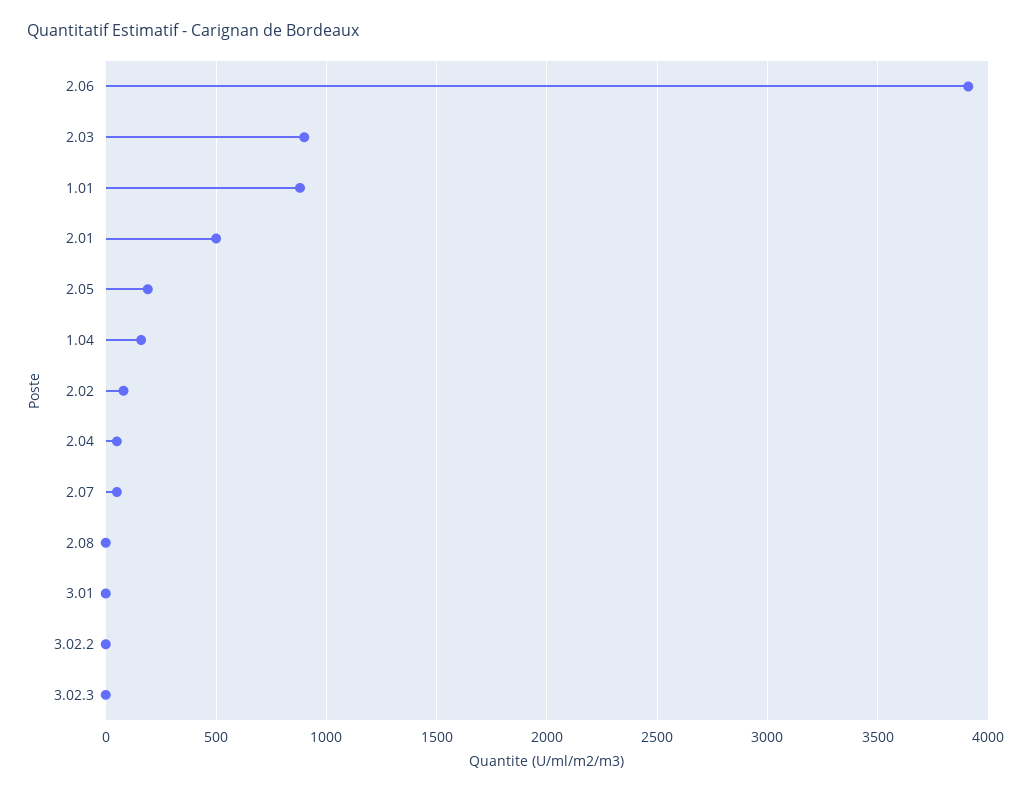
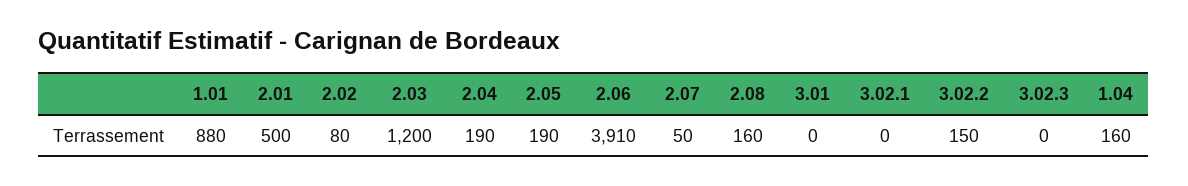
  {
    "2.06": 3910,
-   "2.03": 900,
+   "2.03": 1200,
    "1.01": 880,
    "2.01": 500,
    "2.05": 190,
    "1.04": 160,
    "2.02": 80,
-   "2.04": 50,
+   "2.04": 190,
    "2.07": 50,
-   "2.08": 0,
+   "2.08": 160,
    "3.01": 0,
-   "3.02.2": 0,
+   "3.02.2": 150,
-   "3.02.3": 0
+   "3.02.3": 0,
+   "3.02.1": 0
  }

